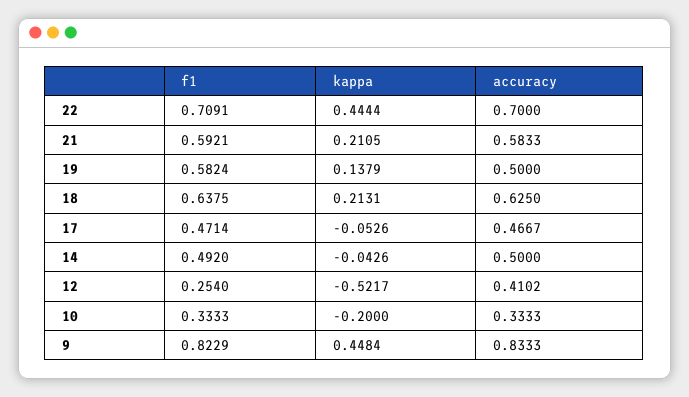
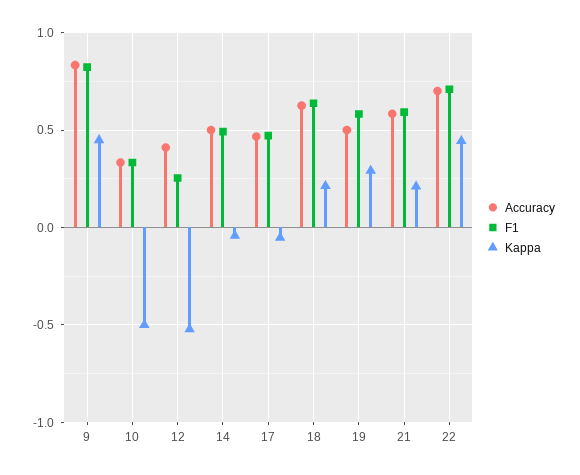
  {
    "f1": {
      "22": 0.7091,
      "21": 0.5921,
      "19": 0.5824,
      "18": 0.6375,
      "17": 0.4714,
      "14": 0.492,
      "12": 0.254,
      "10": 0.3333,
      "9": 0.8229
    },
    "kappa": {
      "22": 0.4444,
      "21": 0.2105,
-     "19": 0.1379,
+     "19": 0.3,
      "18": 0.2131,
      "17": -0.0526,
      "14": -0.0426,
      "12": -0.5217,
-     "10": -0.2,
+     "10": -0.5,
      "9": 0.4484
    },
    "accuracy": {
      "22": 0.7,
      "21": 0.5833,
      "19": 0.5,
      "18": 0.625,
      "17": 0.4667,
      "14": 0.5,
      "12": 0.4102,
      "10": 0.3333,
      "9": 0.8333
    }
  }

